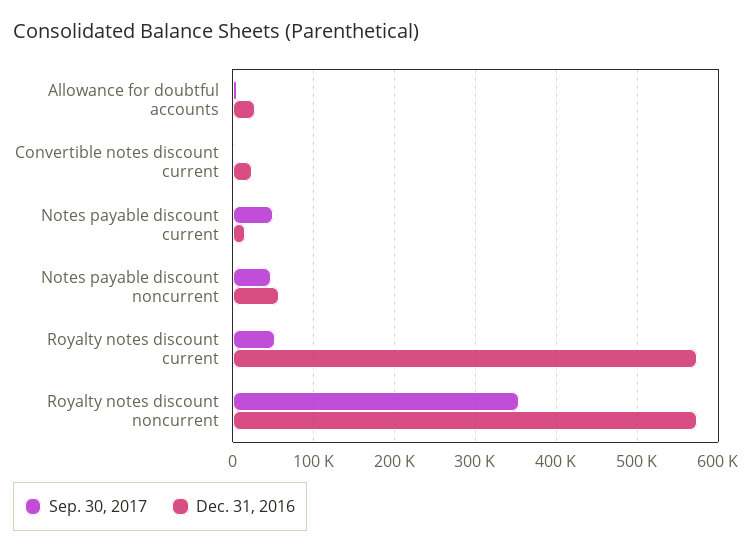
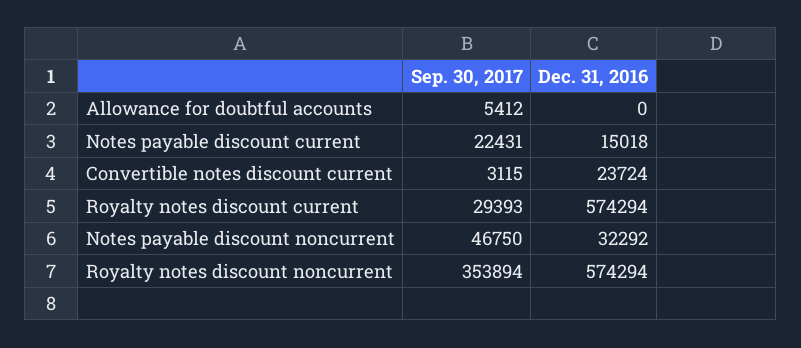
  {
    "Sep. 30, 2017": {
      "Allowance for doubtful accounts": 5412,
      "Convertible notes discount current": 3115,
-     "Notes payable discount current": 50000,
+     "Notes payable discount current": 22431,
      "Notes payable discount noncurrent": 46750,
-     "Royalty notes discount current": 50000,
+     "Royalty notes discount current": 29393,
      "Royalty notes discount noncurrent": 353894
    },
    "Dec. 31, 2016": {
-     "Allowance for doubtful accounts": 30000,
+     "Allowance for doubtful accounts": 0,
      "Convertible notes discount current": 23724,
      "Notes payable discount current": 15018,
-     "Notes payable discount noncurrent": 60000,
+     "Notes payable discount noncurrent": 32292,
      "Royalty notes discount current": 574294,
      "Royalty notes discount noncurrent": 574294
    }
  }

